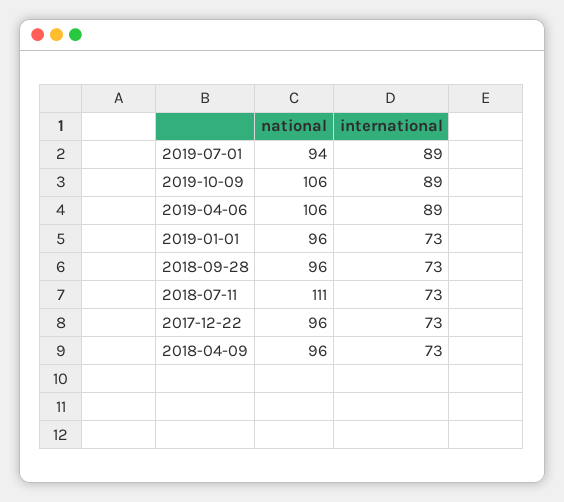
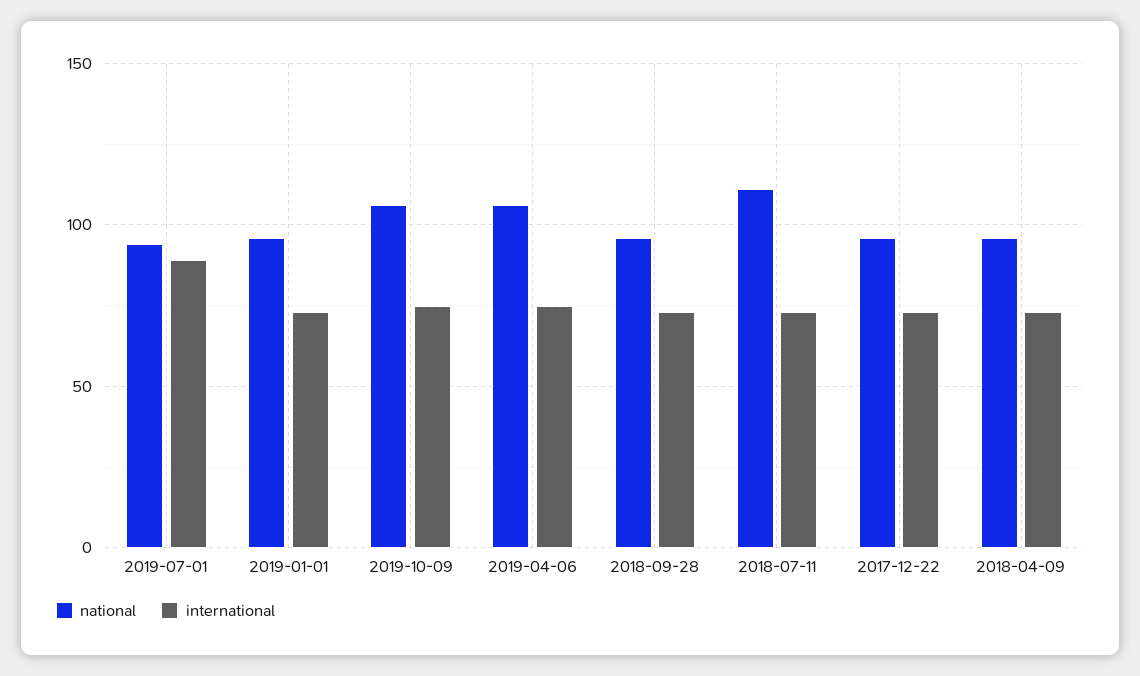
  {
    "national": {
      "2019-07-01": 94,
      "2019-10-09": 106,
      "2019-04-06": 106,
      "2019-01-01": 96,
      "2018-09-28": 96,
      "2018-07-11": 111,
      "2017-12-22": 96,
      "2018-04-09": 96
    },
    "international": {
      "2019-07-01": 89,
-     "2019-10-09": 89,
+     "2019-10-09": 75,
-     "2019-04-06": 89,
+     "2019-04-06": 75,
      "2019-01-01": 73,
      "2018-09-28": 73,
      "2018-07-11": 73,
      "2017-12-22": 73,
      "2018-04-09": 73
    }
  }

